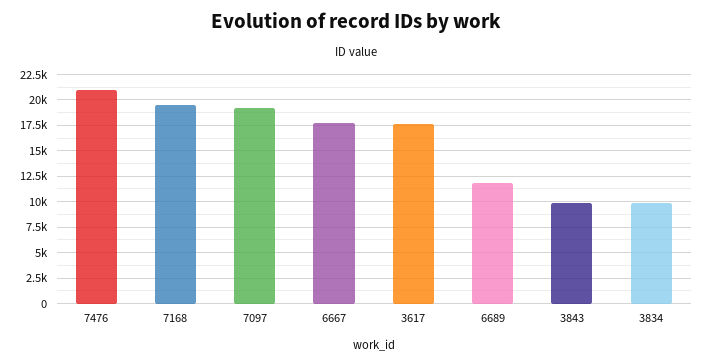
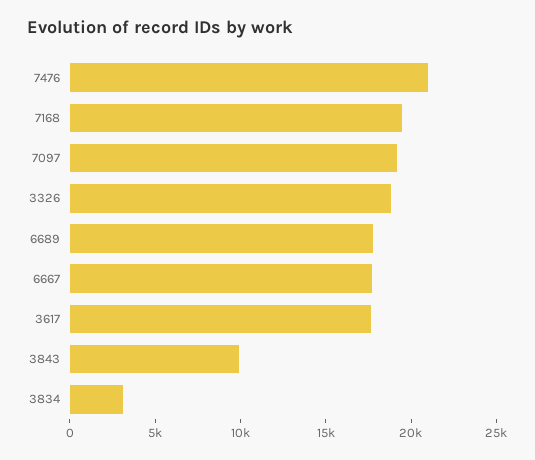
  {
    "7476": 21000,
    "7168": 19000,
    "7097": 19000,
    "6667": 18000,
    "3617": 18000,
-   "6689": 12500,
+   "6689": 18000,
    "3843": 10000,
-   "3834": 10000
+   "3834": 3000,
+   "3326": 19000
  }

